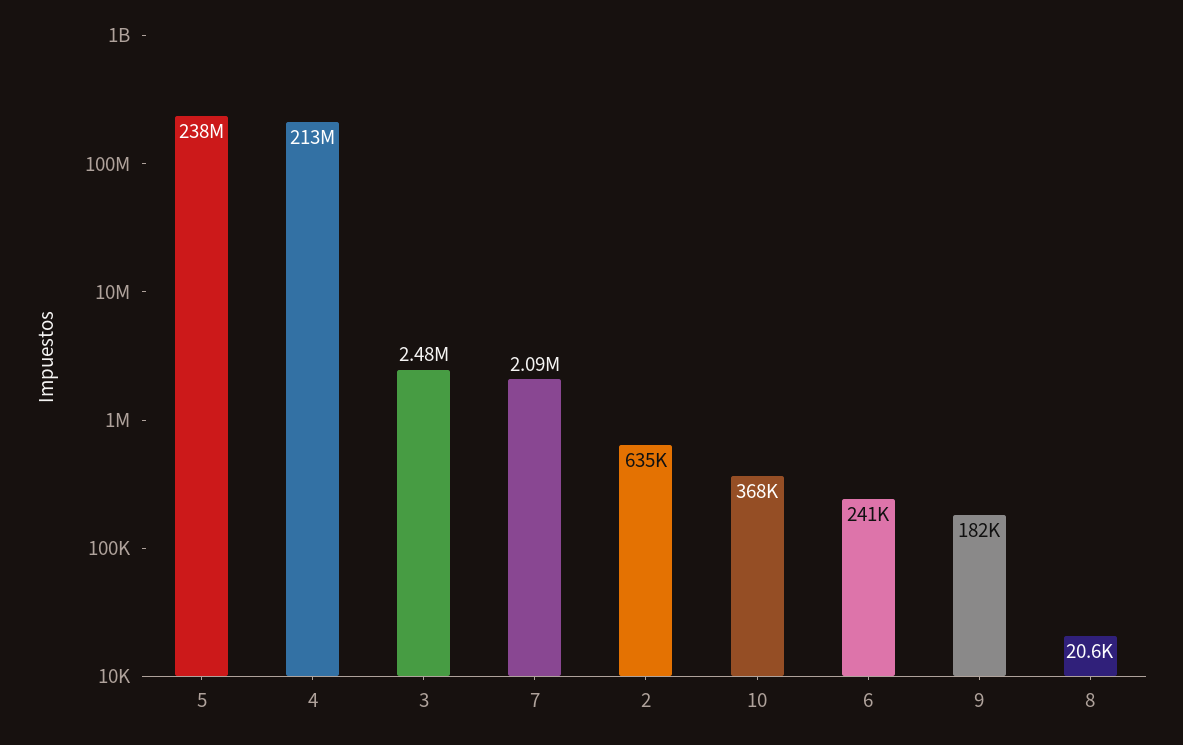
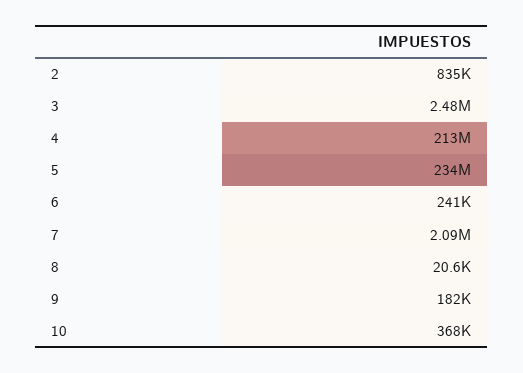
  {
-   "5": 238000000,
+   "5": 234000000,
    "4": 213000000,
    "3": 2480000,
    "7": 2090000,
-   "2": 635000,
+   "2": 835000,
    "10": 368000,
    "6": 241000,
    "9": 182000,
    "8": 20600
  }

